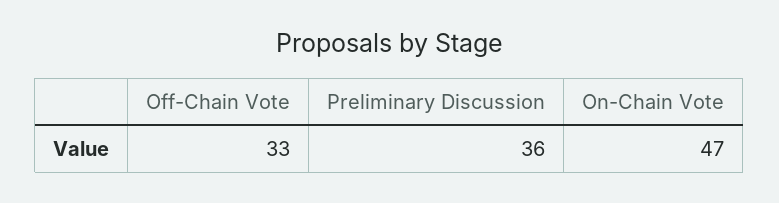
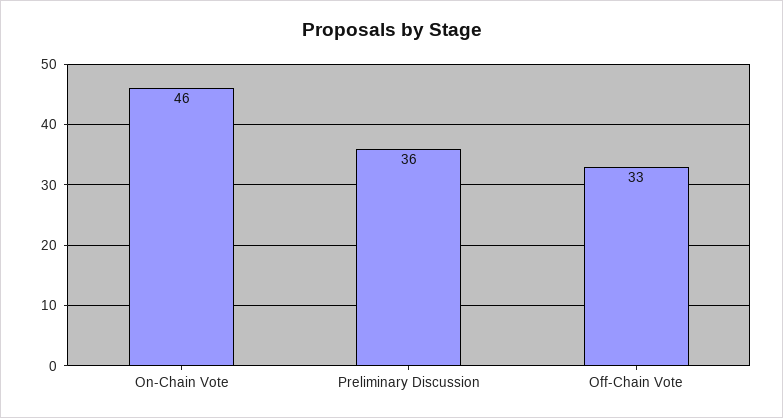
  {
    "Off-Chain Vote": 33,
    "Preliminary Discussion": 36,
-   "On-Chain Vote": 47
+   "On-Chain Vote": 46
  }

